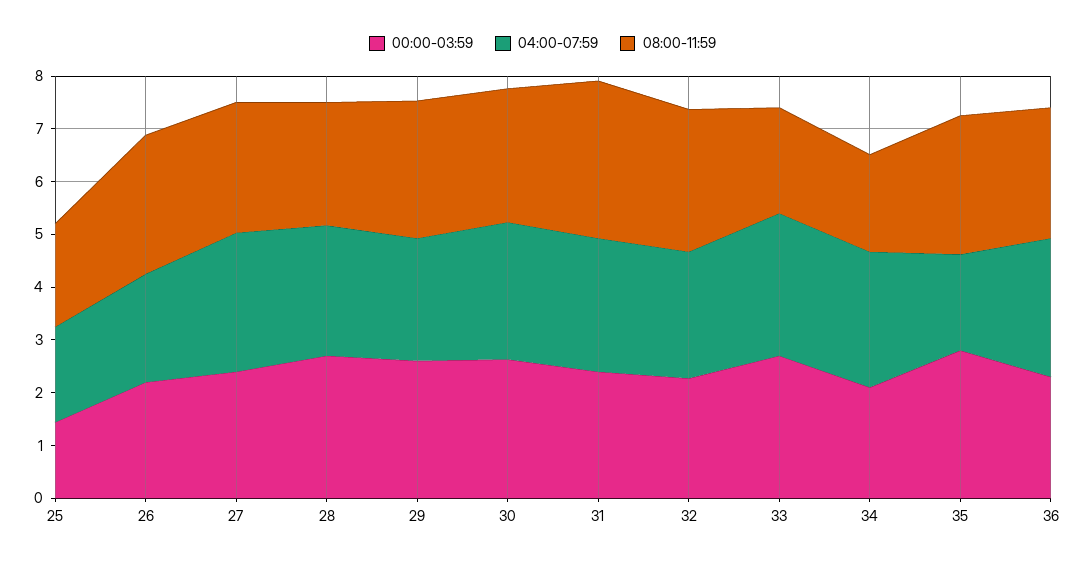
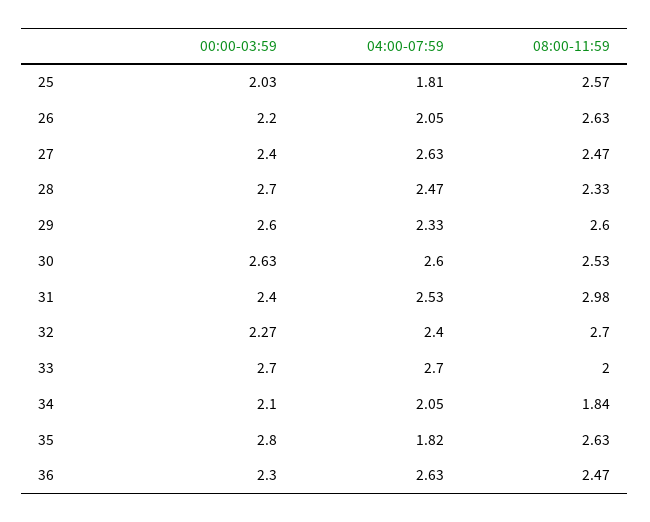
  {
    "00:00-03:59": {
-     "25": 1.4,
+     "25": 2.03,
      "26": 2.2,
      "27": 2.4,
      "28": 2.7,
      "29": 2.6,
      "30": 2.63,
      "31": 2.4,
      "32": 2.27,
      "33": 2.7,
      "34": 2.1,
      "35": 2.8,
      "36": 2.3
    },
    "04:00-07:59": {
      "25": 1.81,
      "26": 2.05,
      "27": 2.63,
      "28": 2.47,
      "29": 2.33,
      "30": 2.6,
      "31": 2.53,
      "32": 2.4,
      "33": 2.7,
-     "34": 2.6,
+     "34": 2.05,
      "35": 1.82,
      "36": 2.63
    },
    "08:00-11:59": {
-     "25": 2,
+     "25": 2.57,
      "26": 2.63,
      "27": 2.47,
      "28": 2.33,
      "29": 2.6,
      "30": 2.53,
      "31": 2.98,
      "32": 2.7,
      "33": 2,
      "34": 1.84,
      "35": 2.63,
      "36": 2.47
    }
  }

